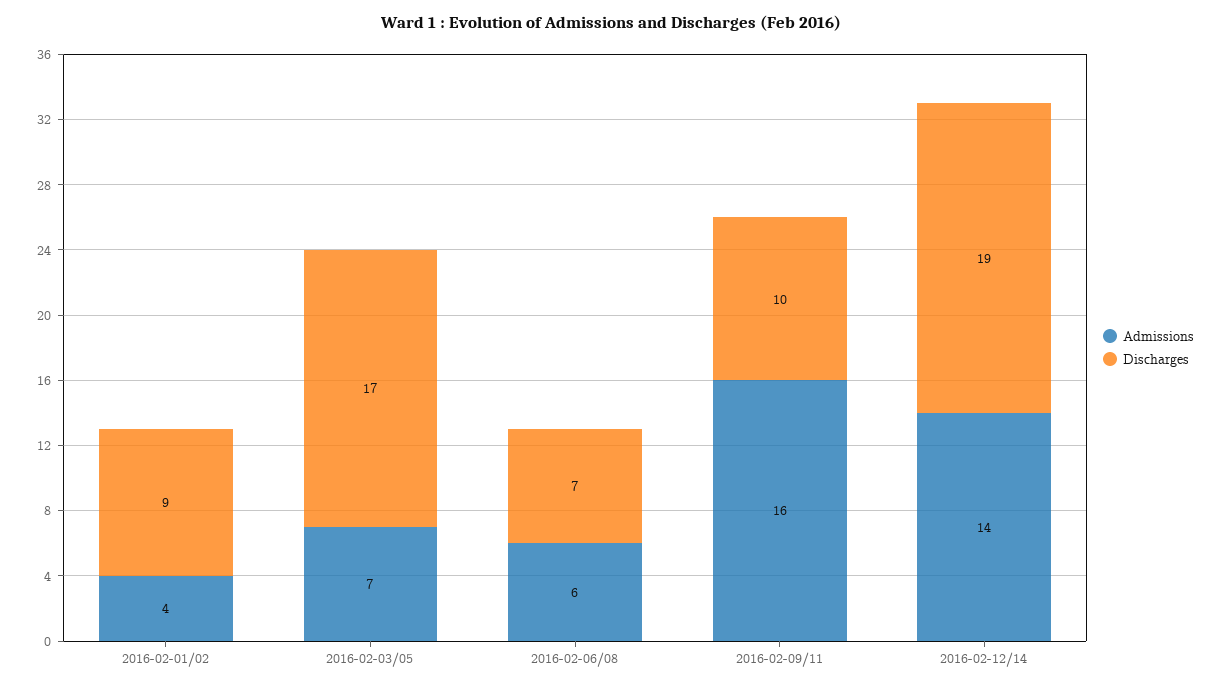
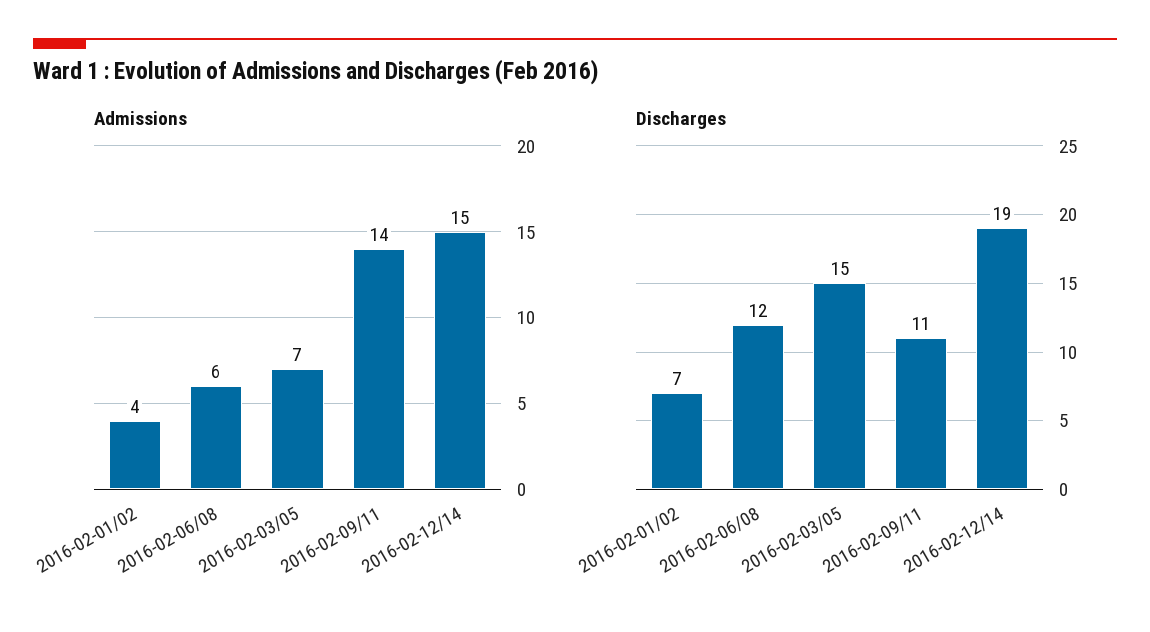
  {
    "Admissions": {
      "2016-02-01/02": 4,
      "2016-02-03/05": 7,
      "2016-02-06/08": 6,
-     "2016-02-09/11": 16,
+     "2016-02-09/11": 14,
-     "2016-02-12/14": 14
+     "2016-02-12/14": 15
    },
    "Discharges": {
-     "2016-02-01/02": 9,
+     "2016-02-01/02": 7,
-     "2016-02-03/05": 17,
+     "2016-02-03/05": 15,
-     "2016-02-06/08": 7,
+     "2016-02-06/08": 12,
-     "2016-02-09/11": 10,
+     "2016-02-09/11": 11,
      "2016-02-12/14": 19
    }
  }

